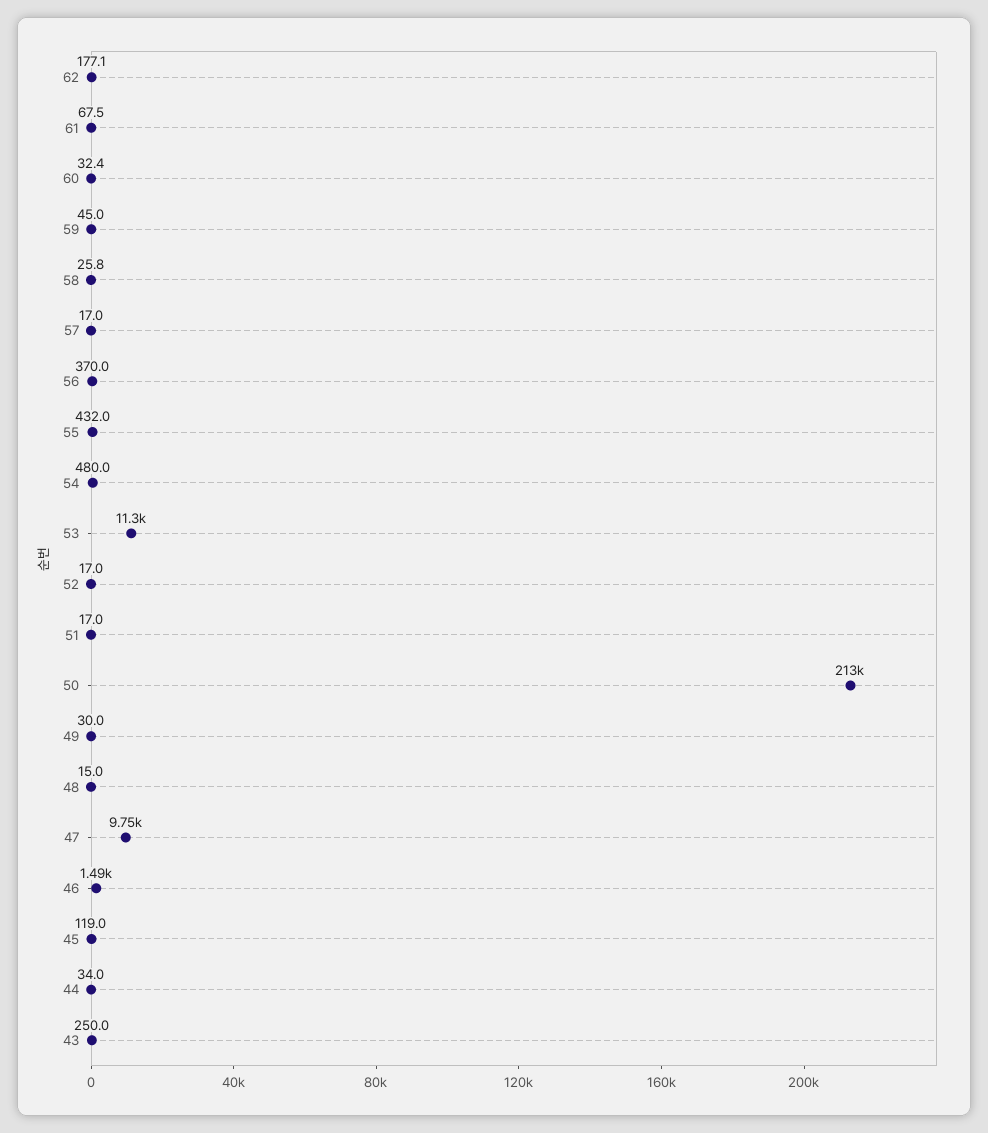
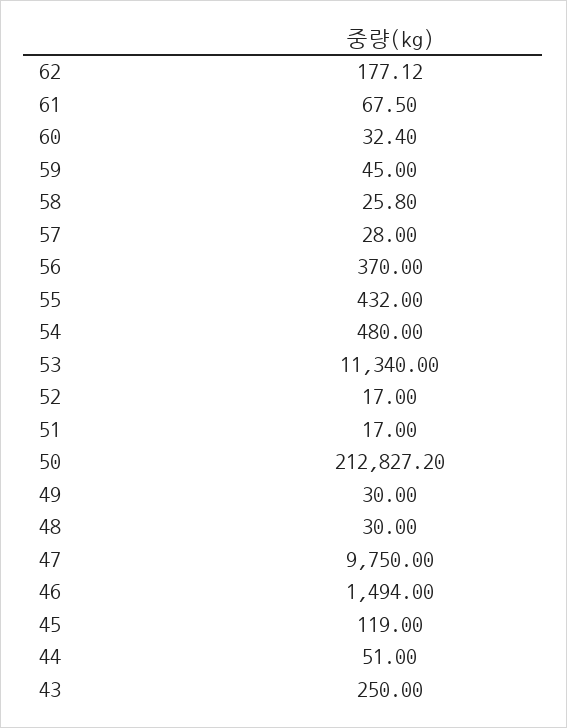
  {
    "62": 177.12,
    "61": 67.5,
    "60": 32.4,
    "59": 45,
    "58": 25.8,
-   "57": 17,
+   "57": 28,
    "56": 370,
    "55": 432,
    "54": 480,
    "53": 11340,
    "52": 17,
    "51": 17,
    "50": 212827.2,
    "49": 30,
-   "48": 15,
+   "48": 30,
    "47": 9750,
    "46": 1494,
    "45": 119,
-   "44": 34,
+   "44": 51,
    "43": 250
  }

